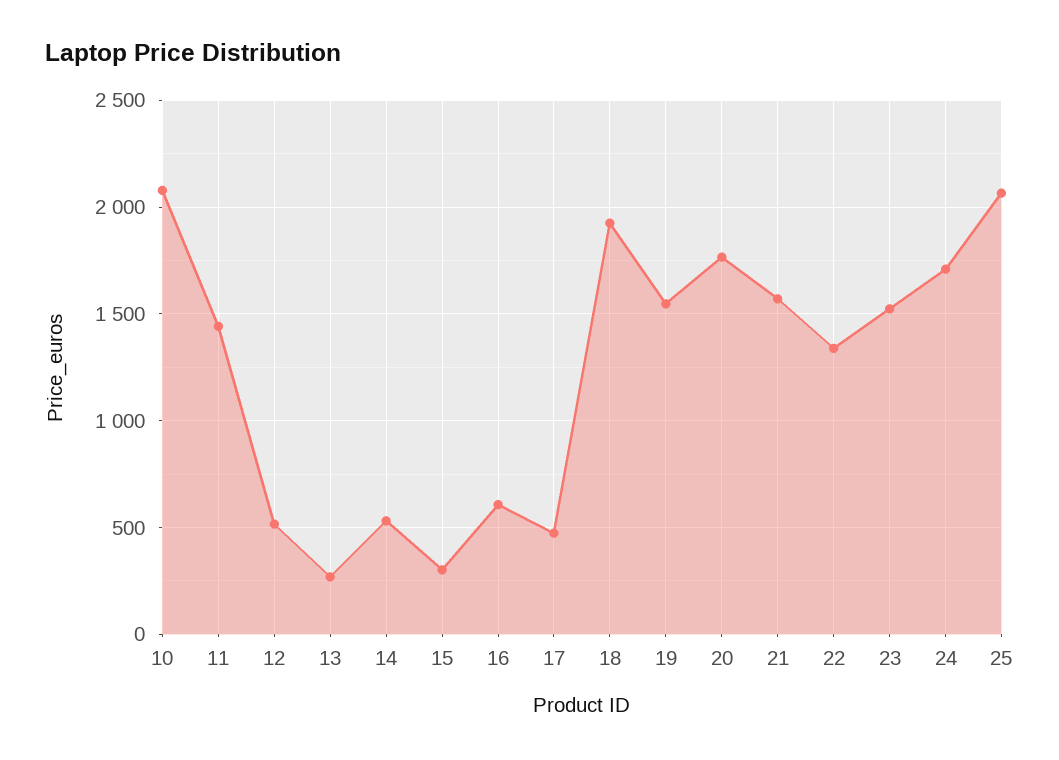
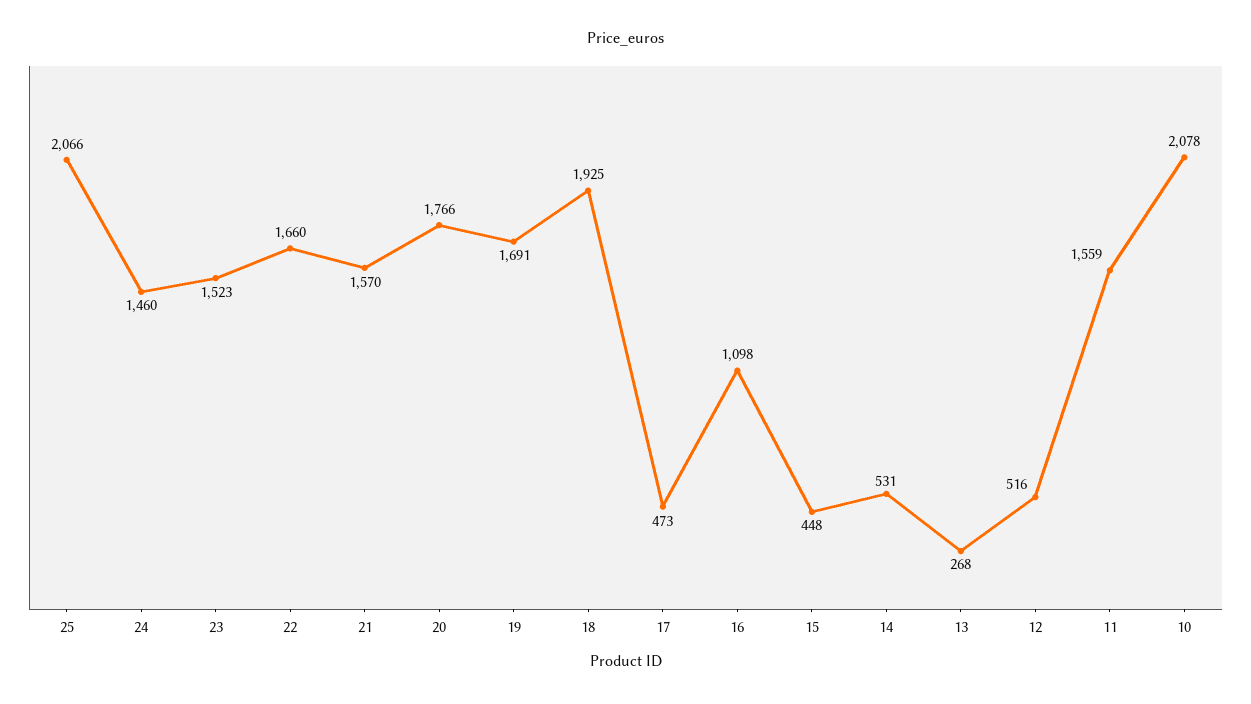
  {
    "10": 2078,
-   "11": 1450,
+   "11": 1559,
    "12": 516,
    "13": 268,
    "14": 531,
-   "15": 300,
+   "15": 448,
-   "16": 600,
+   "16": 1098,
    "17": 473,
    "18": 1925,
-   "19": 1550,
+   "19": 1691,
    "20": 1766,
    "21": 1570,
-   "22": 1350,
+   "22": 1660,
    "23": 1523,
-   "24": 1700,
+   "24": 1460,
    "25": 2066
  }

